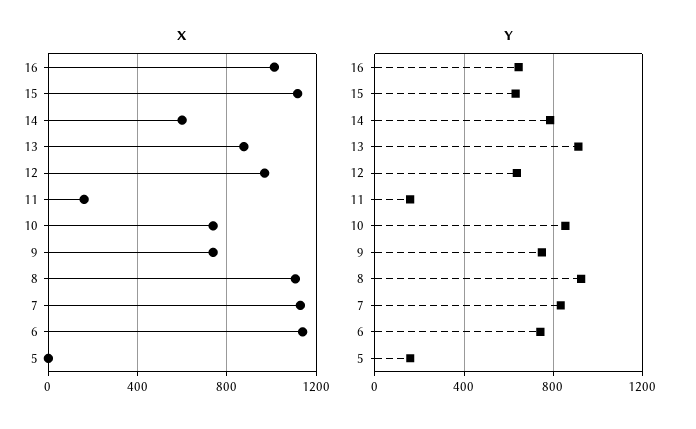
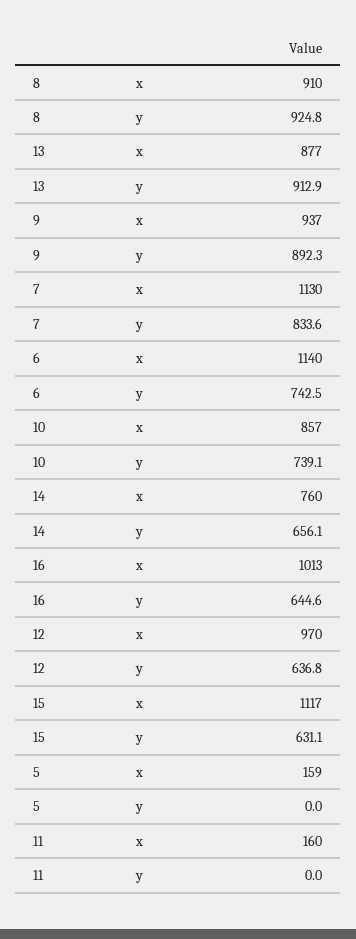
  {
    "X": {
      "16": 1013,
      "15": 1117,
-     "14": 600,
+     "14": 760,
      "13": 877,
      "12": 970,
      "11": 160,
-     "10": 750,
+     "10": 857,
-     "9": 750,
+     "9": 937,
-     "8": 1100,
+     "8": 910,
      "7": 1130,
      "6": 1140,
-     "5": 0
+     "5": 159
    },
    "Y": {
      "16": 644.6,
      "15": 631.1,
-     "14": 800,
+     "14": 656.1,
      "13": 912.9,
      "12": 636.8,
-     "11": 150,
+     "11": 0,
-     "10": 850,
+     "10": 739.1,
-     "9": 750,
+     "9": 892.3,
      "8": 924.8,
      "7": 833.6,
      "6": 742.5,
-     "5": 150
+     "5": 0
    }
  }

